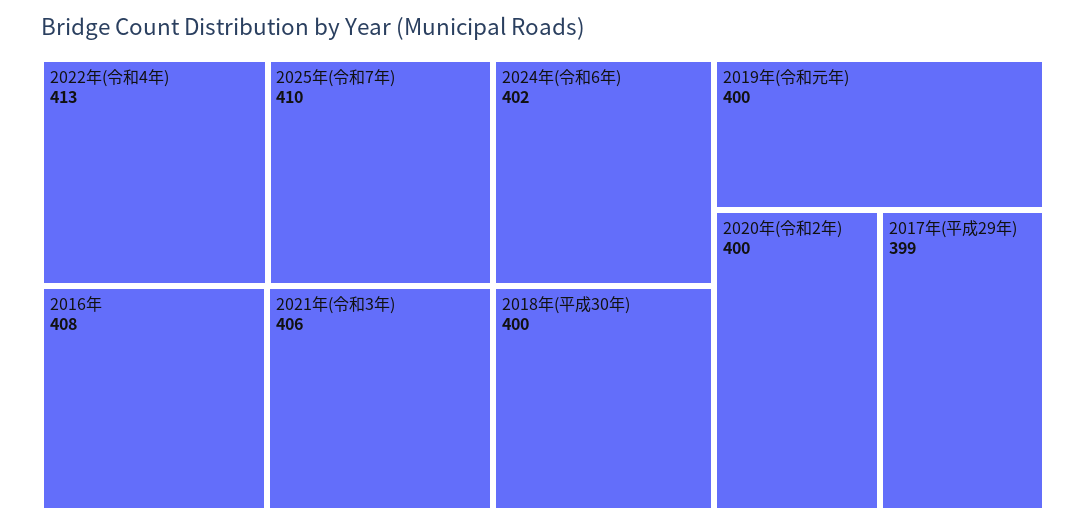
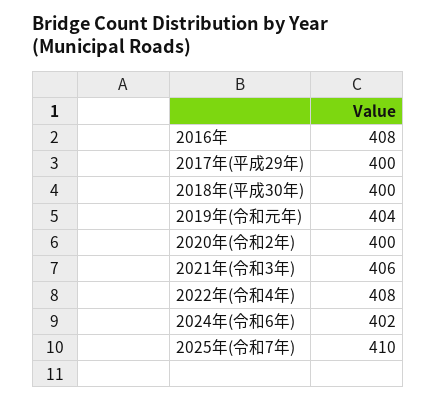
  {
-   "2022年(令和4年)": 413,
+   "2022年(令和4年)": 408,
    "2025年(令和7年)": 410,
    "2016年": 408,
    "2021年(令和3年)": 406,
    "2024年(令和6年)": 402,
    "2018年(平成30年)": 400,
-   "2019年(令和元年)": 400,
+   "2019年(令和元年)": 404,
    "2020年(令和2年)": 400,
-   "2017年(平成29年)": 399
+   "2017年(平成29年)": 400
  }

